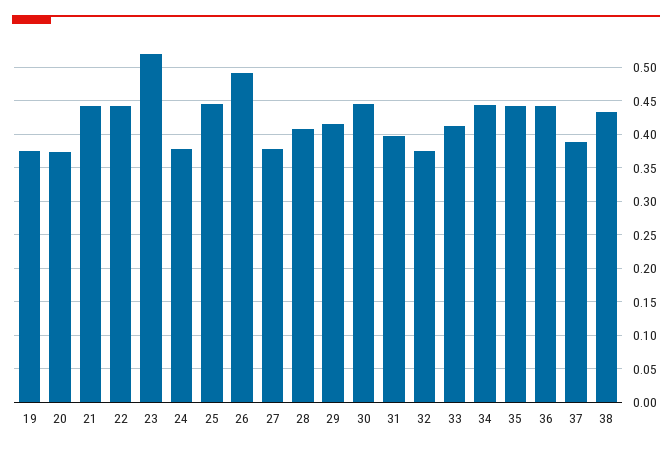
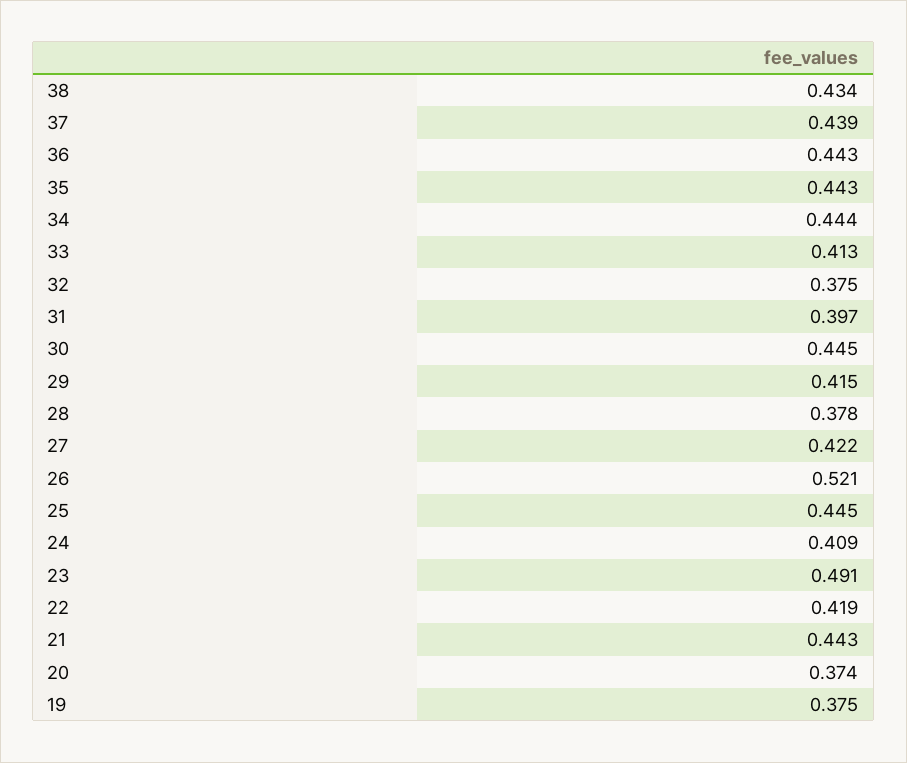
  {
    "19": 0.375,
    "20": 0.374,
    "21": 0.443,
-   "22": 0.44,
+   "22": 0.419,
-   "23": 0.52,
+   "23": 0.491,
-   "24": 0.38,
+   "24": 0.409,
    "25": 0.445,
-   "26": 0.49,
+   "26": 0.521,
-   "27": 0.38,
+   "27": 0.422,
-   "28": 0.41,
+   "28": 0.378,
    "29": 0.415,
    "30": 0.445,
    "31": 0.397,
    "32": 0.375,
    "33": 0.413,
    "34": 0.444,
    "35": 0.443,
    "36": 0.443,
-   "37": 0.39,
+   "37": 0.439,
    "38": 0.434
  }

